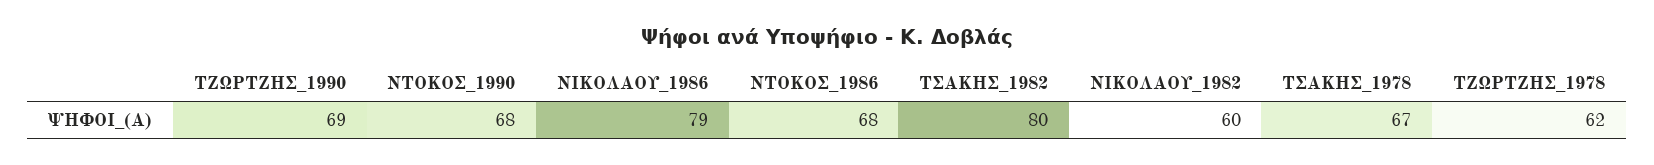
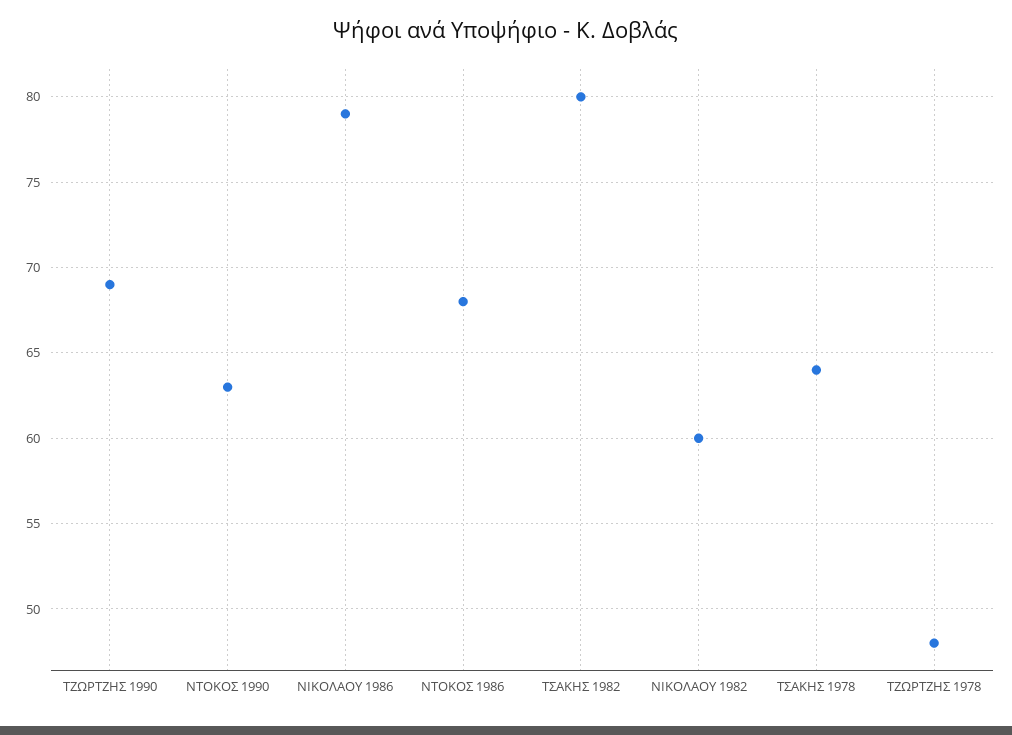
  {
    "ΤΖΩΡΤΖΗΣ_1990": 69,
-   "ΝΤΟΚΟΣ_1990": 68,
+   "ΝΤΟΚΟΣ_1990": 63,
    "ΝΙΚΟΛΑΟΥ_1986": 79,
    "ΝΤΟΚΟΣ_1986": 68,
    "ΤΣΑΚΗΣ_1982": 80,
    "ΝΙΚΟΛΑΟΥ_1982": 60,
-   "ΤΣΑΚΗΣ_1978": 67,
+   "ΤΣΑΚΗΣ_1978": 64,
-   "ΤΖΩΡΤΖΗΣ_1978": 62
+   "ΤΖΩΡΤΖΗΣ_1978": 48
  }

